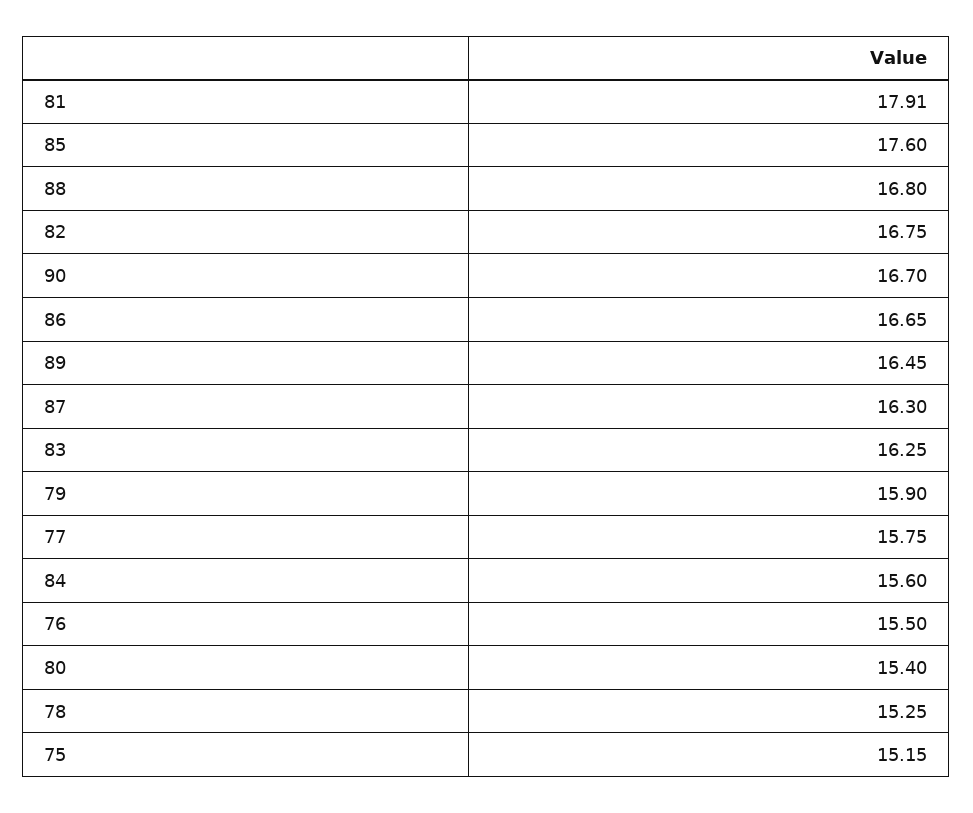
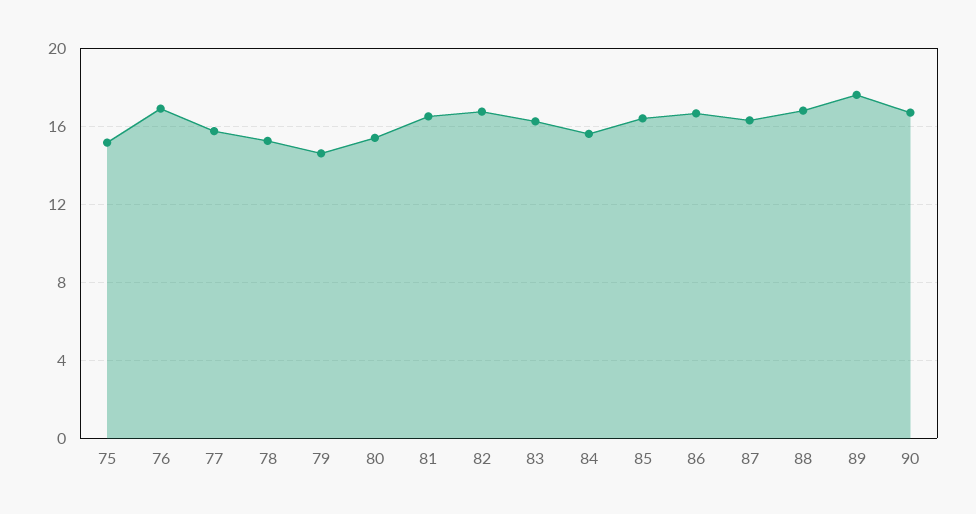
  {
-   "81": 17.91,
+   "81": 16.5,
-   "85": 17.6,
+   "85": 16.5,
    "88": 16.8,
    "82": 16.75,
    "90": 16.7,
    "86": 16.65,
-   "89": 16.45,
+   "89": 17.5,
    "87": 16.3,
    "83": 16.25,
-   "79": 15.9,
+   "79": 14.5,
    "77": 15.75,
    "84": 15.6,
-   "76": 15.5,
+   "76": 17,
    "80": 15.4,
    "78": 15.25,
    "75": 15.15
  }

